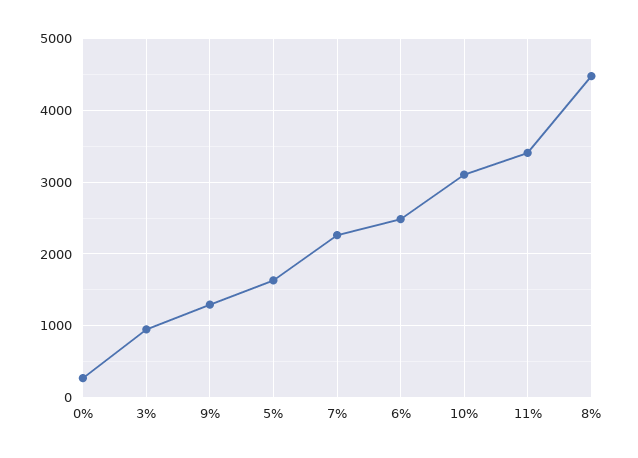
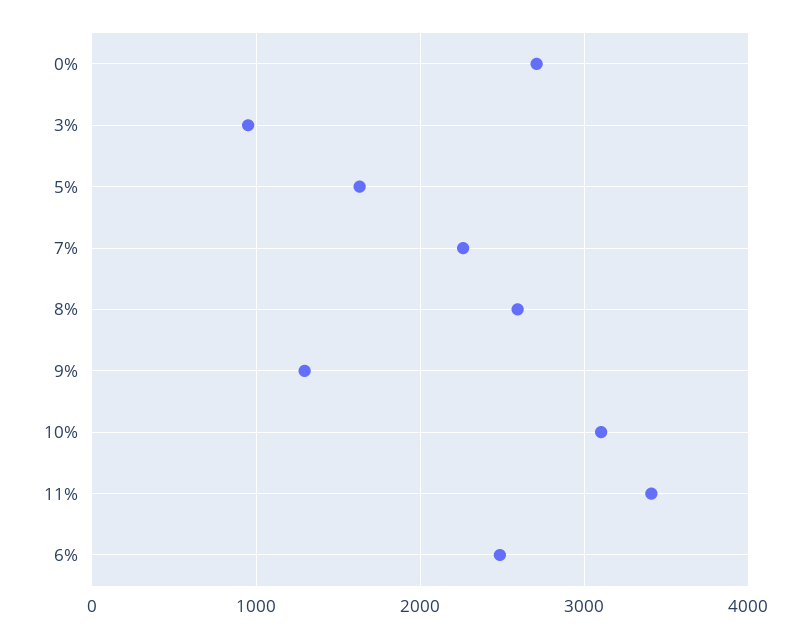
  {
-   "0%": 300,
+   "0%": 2700,
    "3%": 1000,
    "9%": 1300,
    "5%": 1600,
    "7%": 2300,
    "6%": 2500,
    "10%": 3100,
    "11%": 3400,
-   "8%": 4500
+   "8%": 2600
  }

